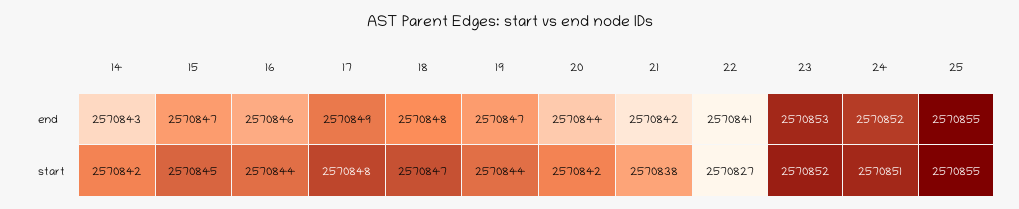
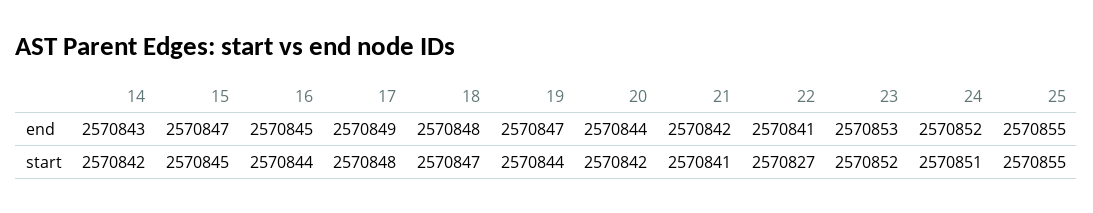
  {
    "14": {
      "end": 2570843,
      "start": 2570842
    },
    "15": {
      "end": 2570847,
      "start": 2570845
    },
    "16": {
-     "end": 2570846,
+     "end": 2570845,
      "start": 2570844
    },
    "17": {
      "end": 2570849,
      "start": 2570848
    },
    "18": {
      "end": 2570848,
      "start": 2570847
    },
    "19": {
      "end": 2570847,
      "start": 2570844
    },
    "20": {
      "end": 2570844,
      "start": 2570842
    },
    "21": {
      "end": 2570842,
-     "start": 2570838
+     "start": 2570841
    },
    "22": {
      "end": 2570841,
      "start": 2570827
    },
    "23": {
      "end": 2570853,
      "start": 2570852
    },
    "24": {
      "end": 2570852,
      "start": 2570851
    },
    "25": {
      "end": 2570855,
      "start": 2570855
    }
  }

